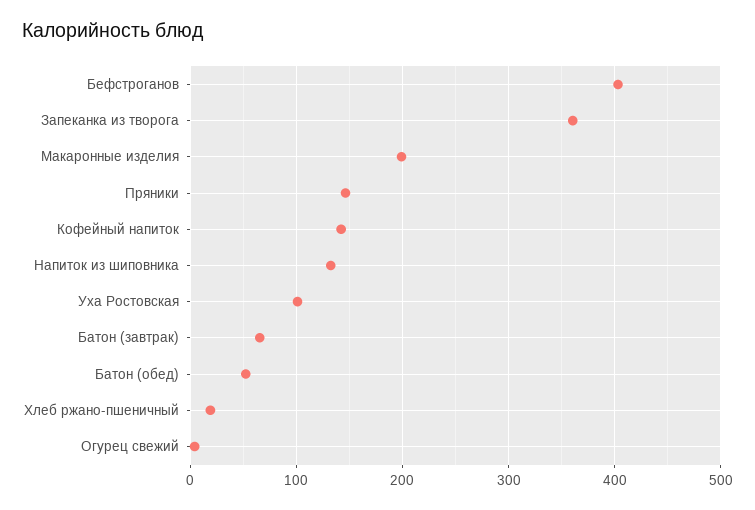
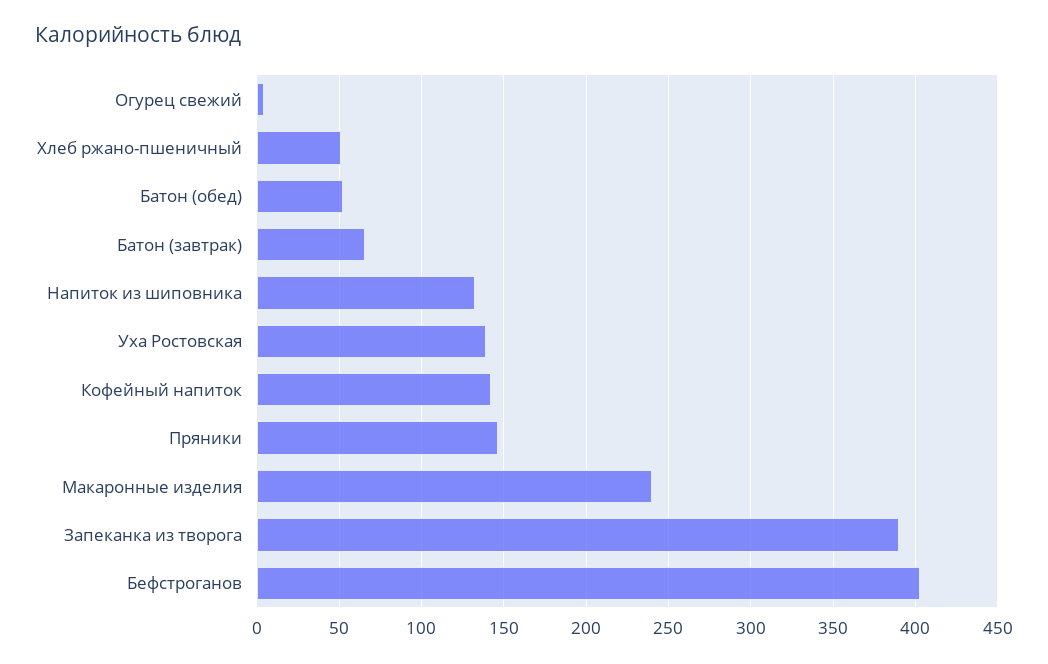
  {
    "Бефстроганов": 405,
-   "Запеканка из творога": 360,
+   "Запеканка из творога": 390,
-   "Макаронные изделия": 200,
+   "Макаронные изделия": 240,
    "Пряники": 145,
    "Кофейный напиток": 140,
    "Напиток из шиповника": 135,
-   "Уха Ростовская": 100,
+   "Уха Ростовская": 140,
    "Батон (завтрак)": 65,
    "Батон (обед)": 50,
-   "Хлеб ржано-пшеничный": 20,
+   "Хлеб ржано-пшеничный": 50,
    "Огурец свежий": 5
  }

